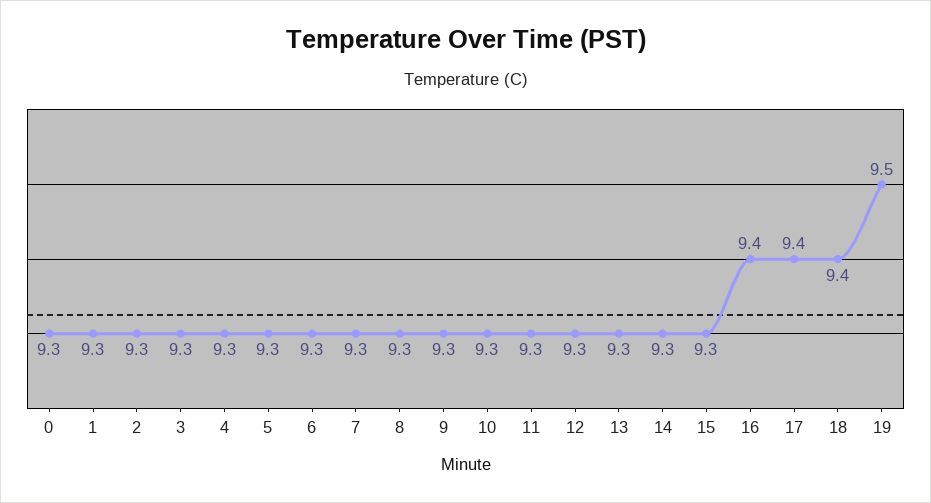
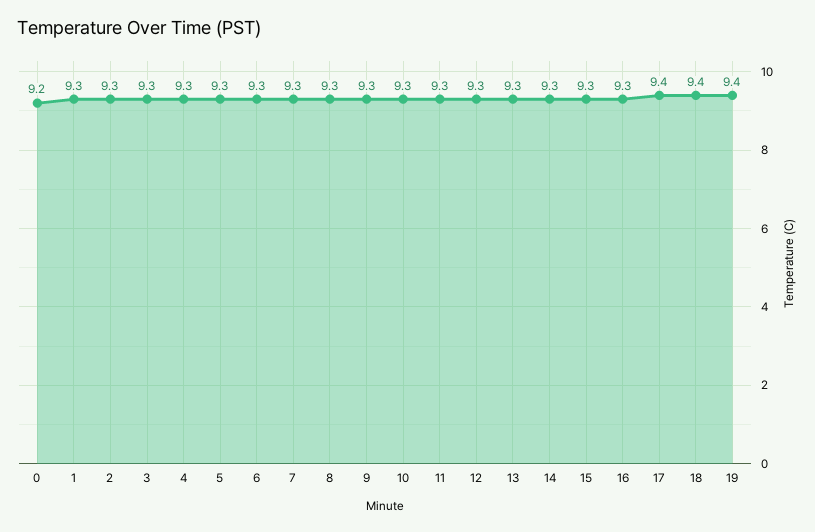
  {
-   "0": 9.3,
+   "0": 9.2,
    "1": 9.3,
    "2": 9.3,
    "3": 9.3,
    "4": 9.3,
    "5": 9.3,
    "6": 9.3,
    "7": 9.3,
    "8": 9.3,
    "9": 9.3,
    "10": 9.3,
    "11": 9.3,
    "12": 9.3,
    "13": 9.3,
    "14": 9.3,
    "15": 9.3,
-   "16": 9.4,
+   "16": 9.3,
    "17": 9.4,
    "18": 9.4,
-   "19": 9.5
+   "19": 9.4
  }

